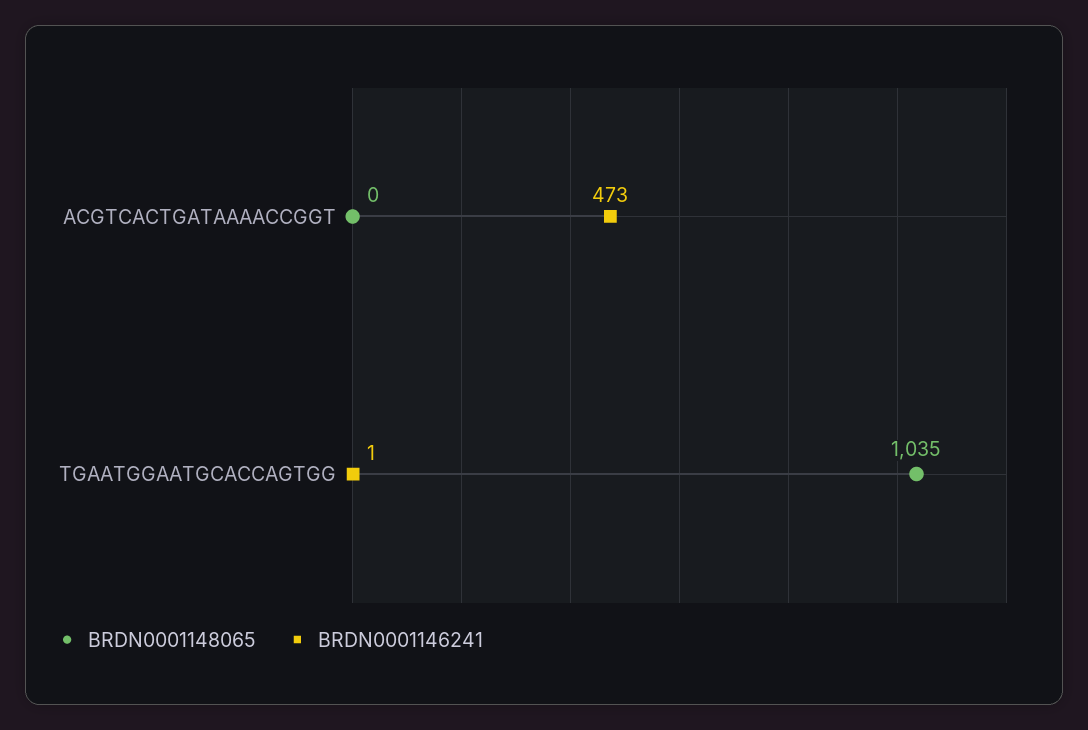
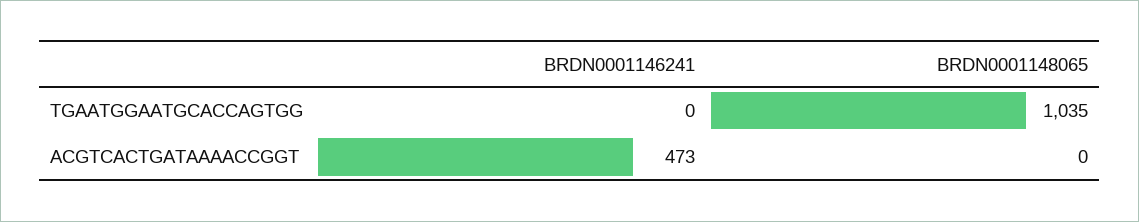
  {
    "BRDN0001148065": {
      "ACGTCACTGATAAAACCGGT": 0,
      "TGAATGGAATGCACCAGTGG": 1035
    },
    "BRDN0001146241": {
      "ACGTCACTGATAAAACCGGT": 473,
-     "TGAATGGAATGCACCAGTGG": 1
+     "TGAATGGAATGCACCAGTGG": 0
    }
  }

